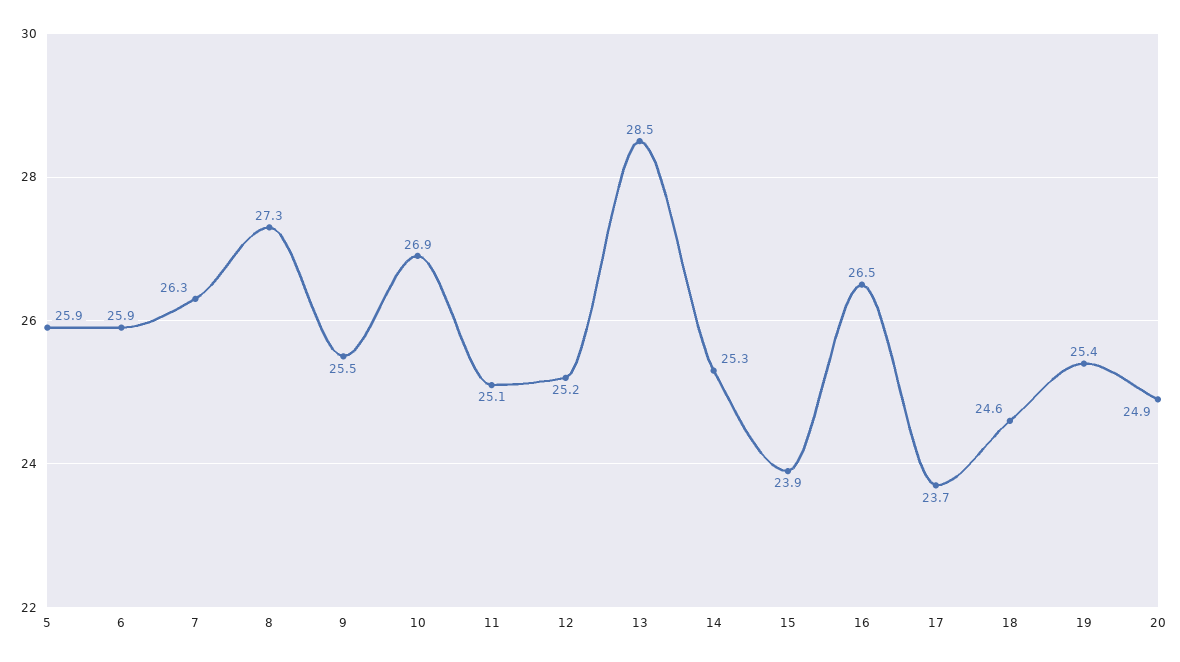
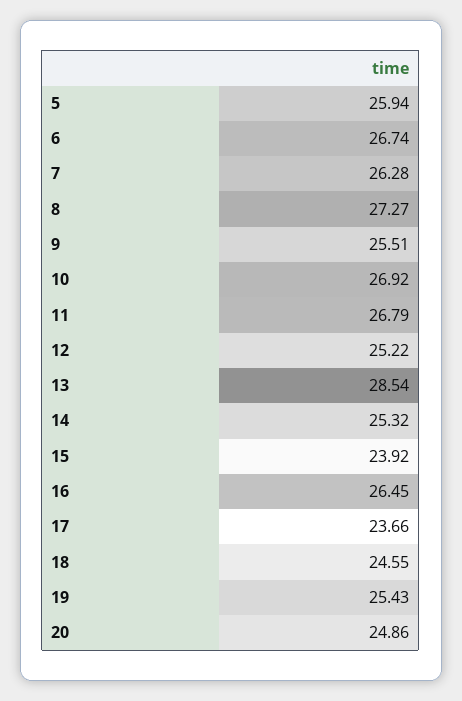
  {
    "5": 25.94,
-   "6": 25.9,
+   "6": 26.74,
    "7": 26.28,
    "8": 27.27,
    "9": 25.51,
    "10": 26.92,
-   "11": 25.1,
+   "11": 26.79,
    "12": 25.22,
    "13": 28.54,
    "14": 25.32,
    "15": 23.92,
    "16": 26.45,
    "17": 23.66,
    "18": 24.55,
    "19": 25.43,
    "20": 24.86
  }

